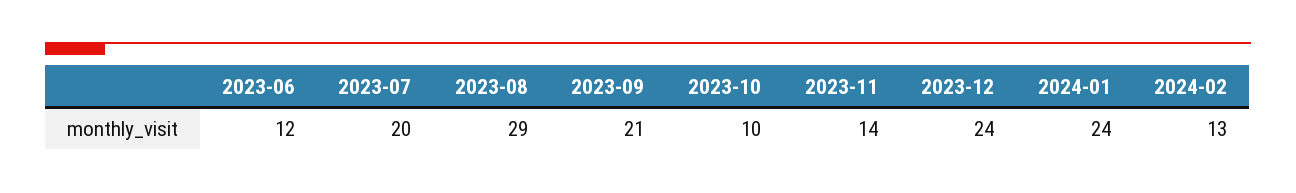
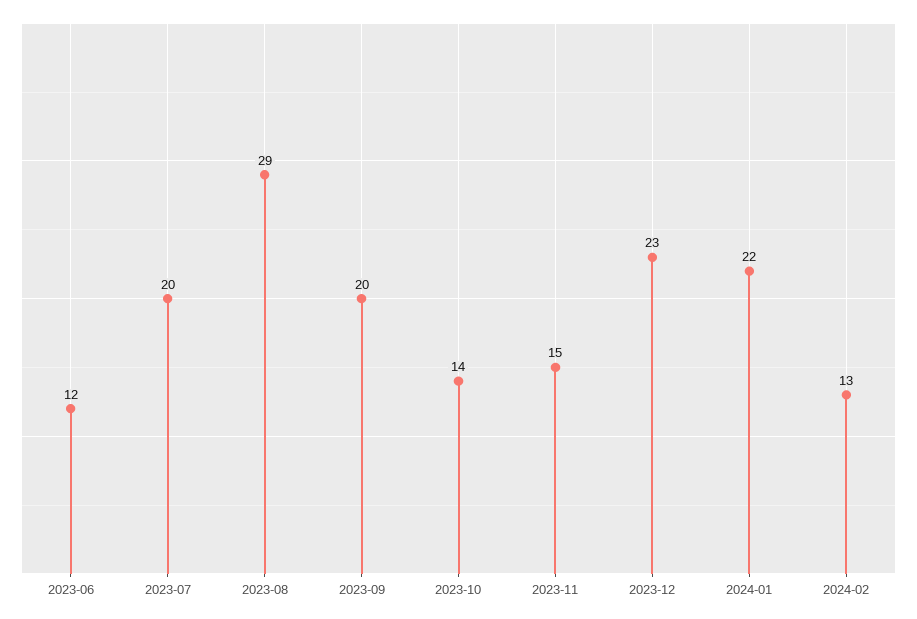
  {
    "2023-06": 12,
    "2023-07": 20,
    "2023-08": 29,
-   "2023-09": 21,
+   "2023-09": 20,
-   "2023-10": 10,
+   "2023-10": 14,
-   "2023-11": 14,
+   "2023-11": 15,
-   "2023-12": 24,
+   "2023-12": 23,
-   "2024-01": 24,
+   "2024-01": 22,
    "2024-02": 13
  }

